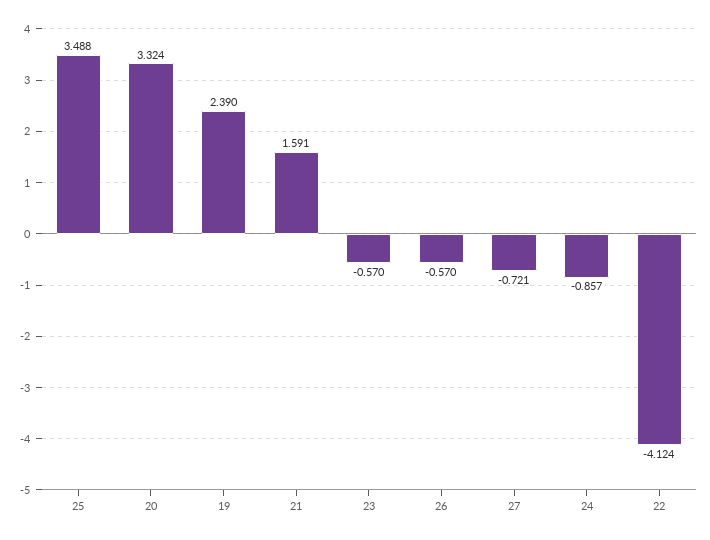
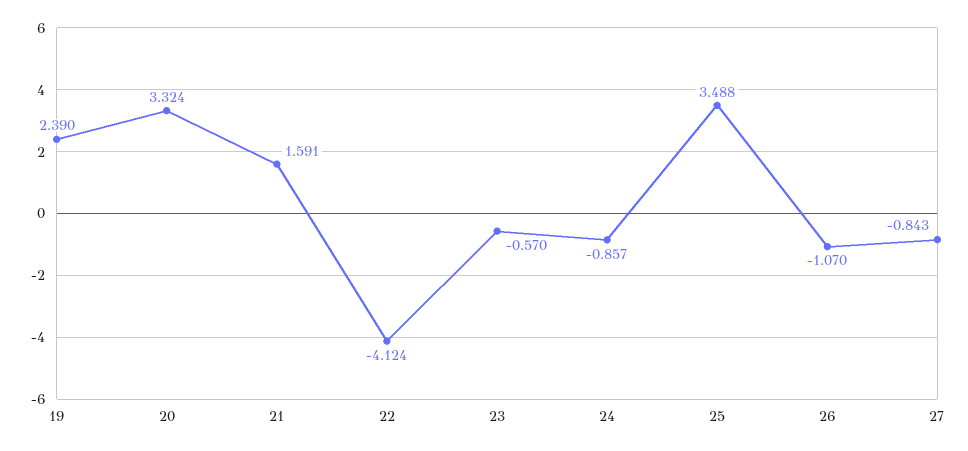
  {
    "25": 3.488,
    "20": 3.324,
    "19": 2.39,
    "21": 1.591,
    "23": -0.57,
-   "26": -0.57,
+   "26": -1.07,
-   "27": -0.721,
+   "27": -0.843,
    "24": -0.857,
    "22": -4.124
  }

